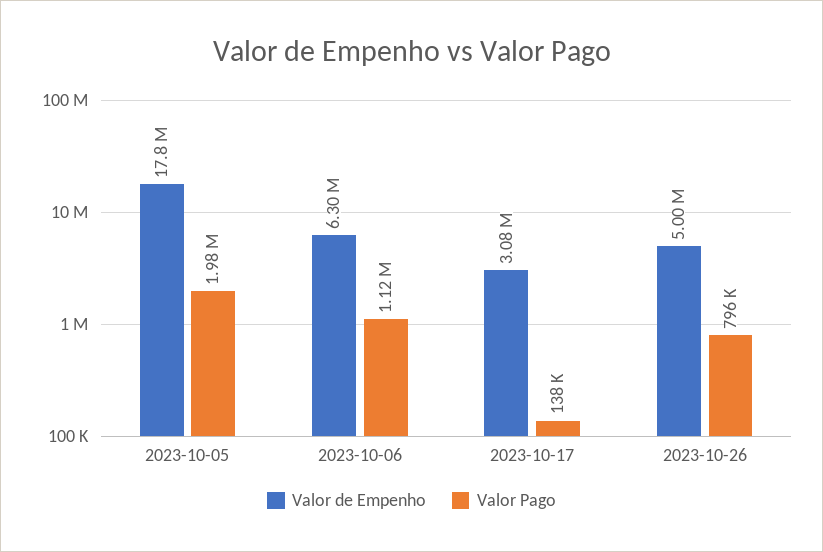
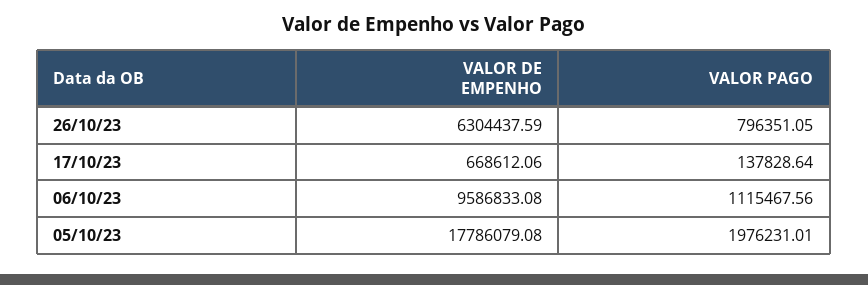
  {
    "Valor de Empenho": {
      "2023-10-05": 17786079.08,
-     "2023-10-06": 6300000,
+     "2023-10-06": 9586833.08,
-     "2023-10-17": 3080000,
+     "2023-10-17": 668612.06,
-     "2023-10-26": 5000000
+     "2023-10-26": 6304437.59
    },
    "Valor Pago": {
      "2023-10-05": 1976231.01,
      "2023-10-06": 1115467.56,
      "2023-10-17": 137828.64,
      "2023-10-26": 796351.05
    }
  }

